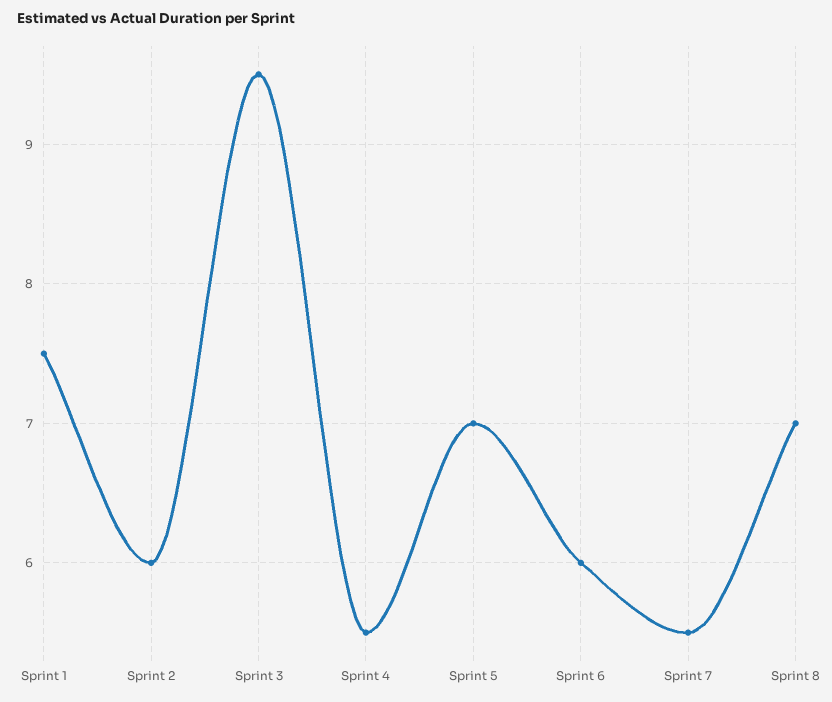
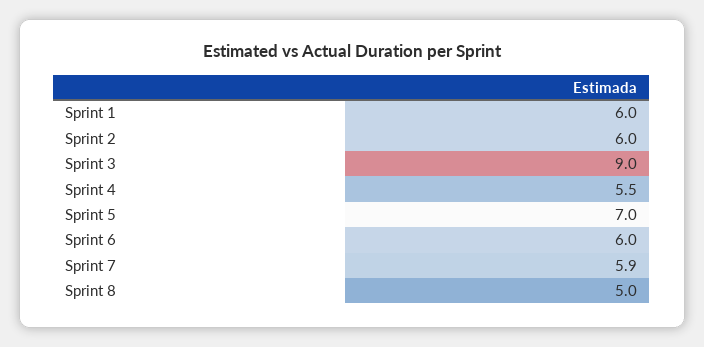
  {
-   "Sprint 1": 7.5,
+   "Sprint 1": 6,
    "Sprint 2": 6,
-   "Sprint 3": 9.5,
+   "Sprint 3": 9,
    "Sprint 4": 5.5,
    "Sprint 5": 7,
    "Sprint 6": 6,
-   "Sprint 7": 5.5,
+   "Sprint 7": 5.9,
-   "Sprint 8": 7
+   "Sprint 8": 5
  }

